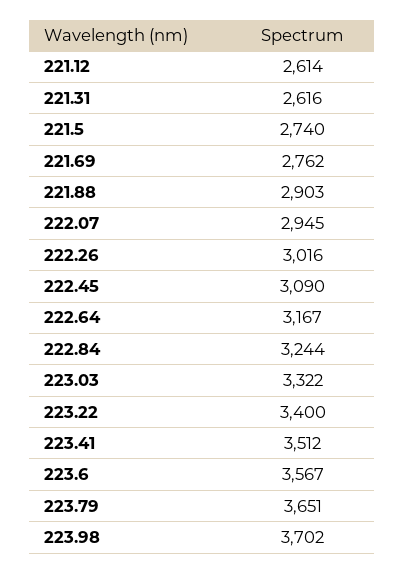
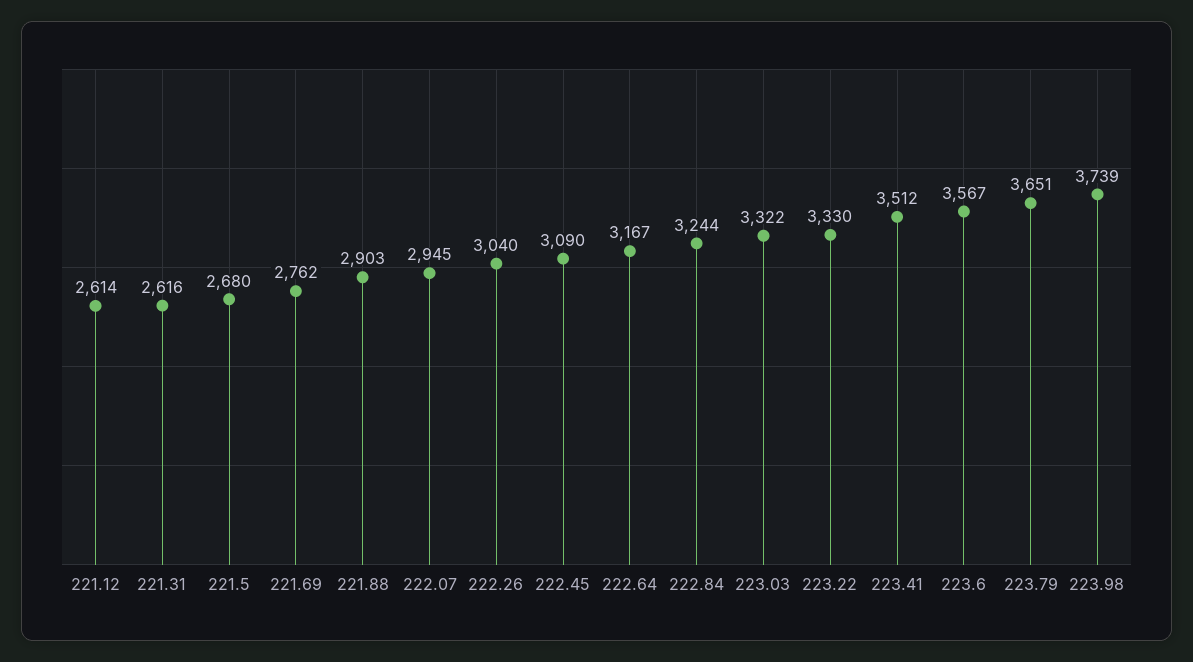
  {
    "221.12": 2614,
    "221.31": 2616,
-   "221.5": 2740,
+   "221.5": 2680,
    "221.69": 2762,
    "221.88": 2903,
    "222.07": 2945,
-   "222.26": 3016,
+   "222.26": 3040,
    "222.45": 3090,
    "222.64": 3167,
    "222.84": 3244,
    "223.03": 3322,
-   "223.22": 3400,
+   "223.22": 3330,
    "223.41": 3512,
    "223.6": 3567,
    "223.79": 3651,
-   "223.98": 3702
+   "223.98": 3739
  }

